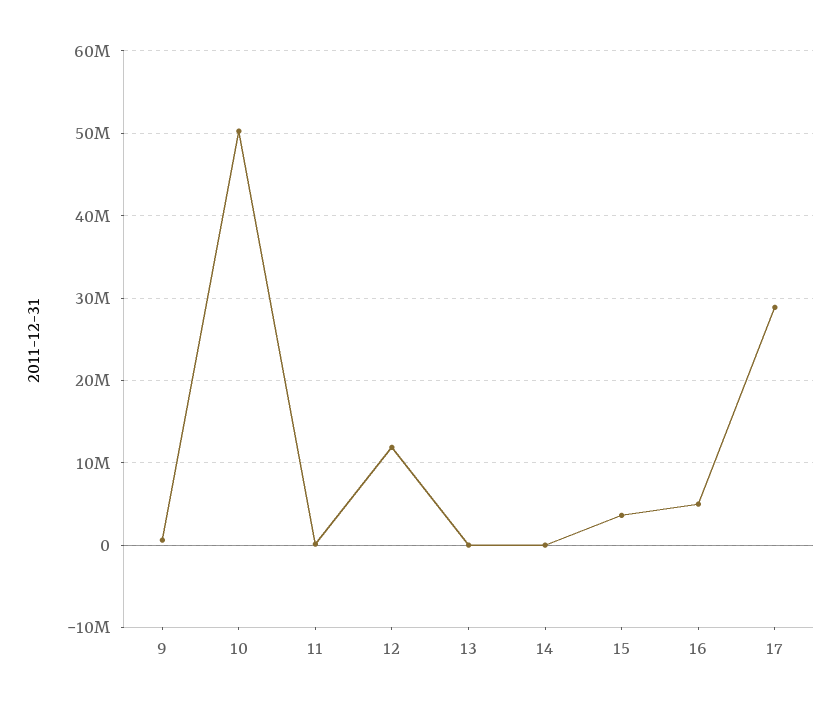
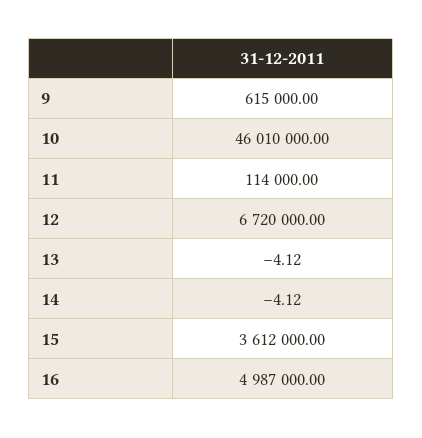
  {
    "9": 615000,
-   "10": 50000000,
+   "10": 46010000,
    "11": 114000,
-   "12": 12000000,
+   "12": 6720000,
    "13": -4.12,
    "14": -4.12,
    "15": 3612000,
-   "16": 4987000,
+   "16": 4987000
-   "17": 29000000
  }

